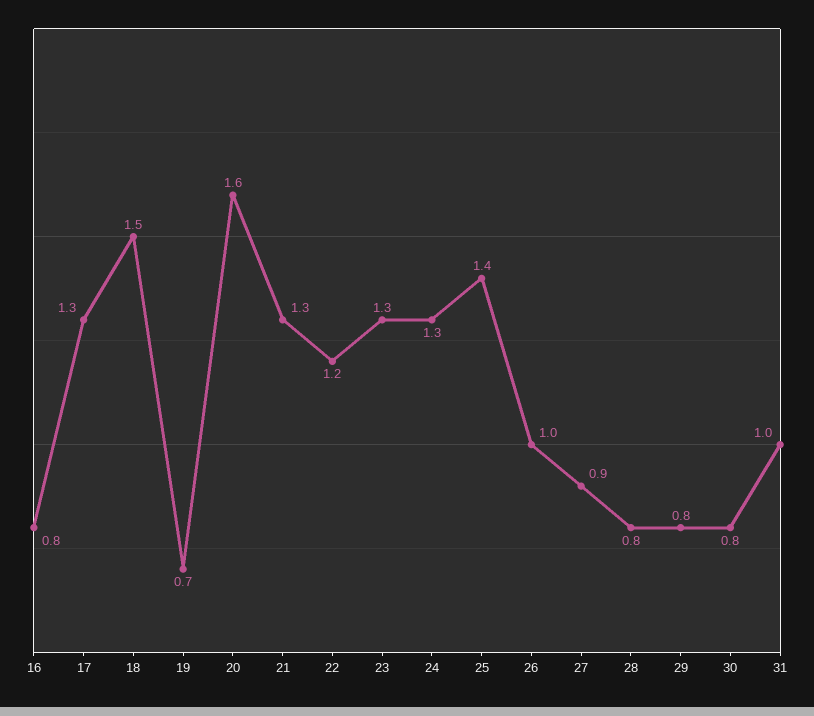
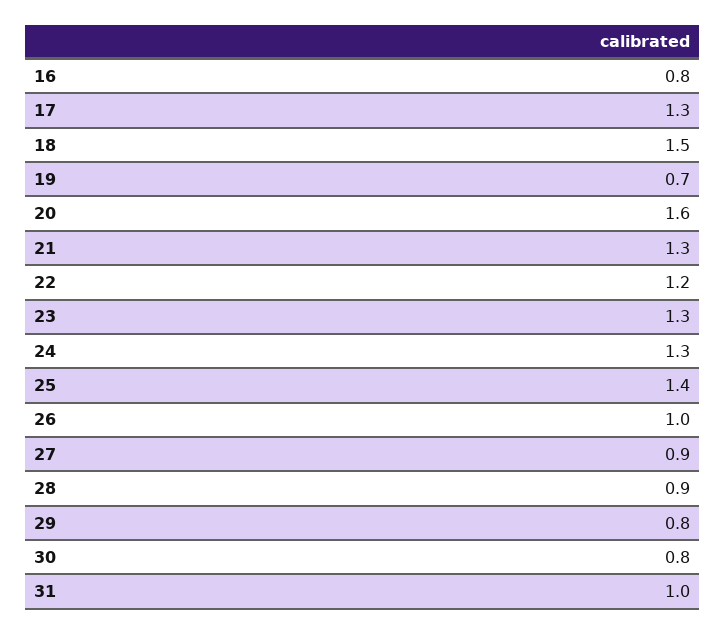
  {
    "16": 0.8,
    "17": 1.3,
    "18": 1.5,
    "19": 0.7,
    "20": 1.6,
    "21": 1.3,
    "22": 1.2,
    "23": 1.3,
    "24": 1.3,
    "25": 1.4,
    "26": 1,
    "27": 0.9,
-   "28": 0.8,
+   "28": 0.9,
    "29": 0.8,
    "30": 0.8,
    "31": 1
  }

